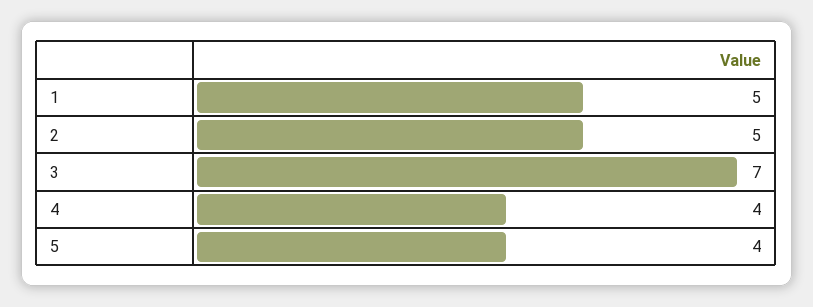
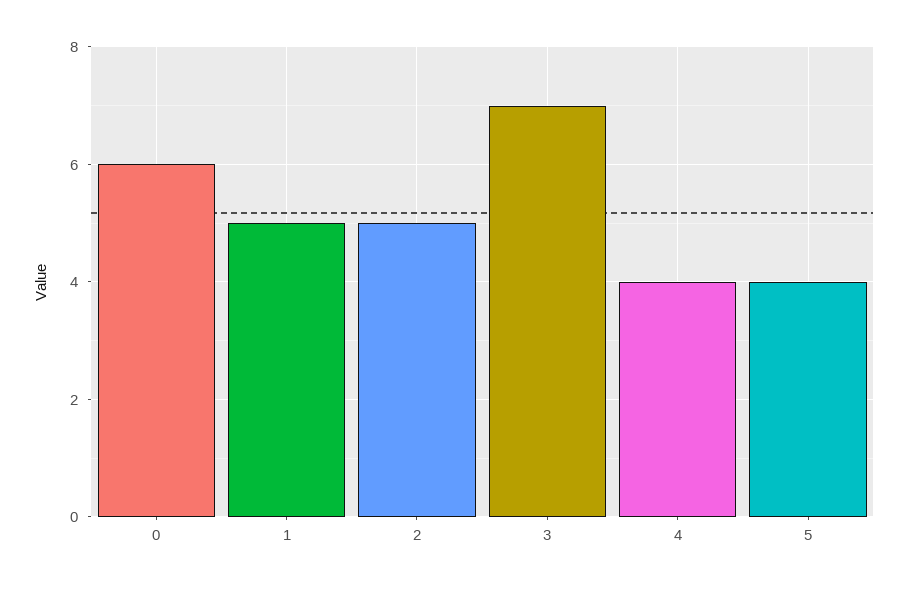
  {
    "1": 5,
    "2": 5,
    "3": 7,
    "4": 4,
-   "5": 4
+   "5": 4,
+   "0": 6
  }

